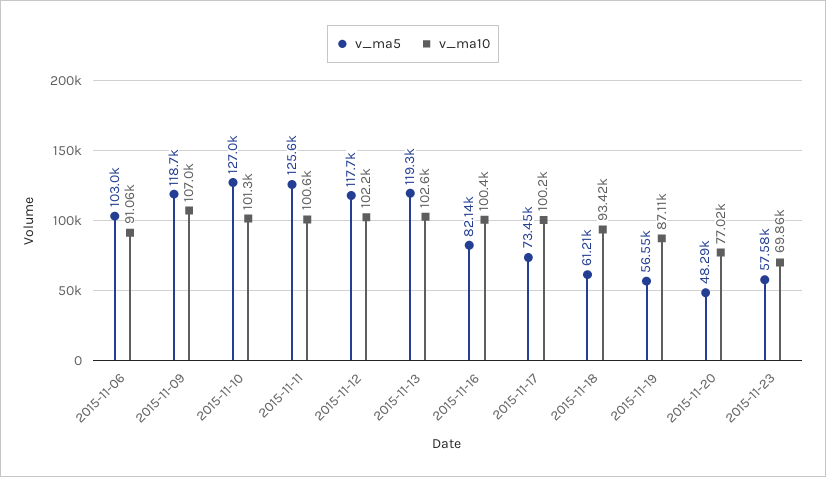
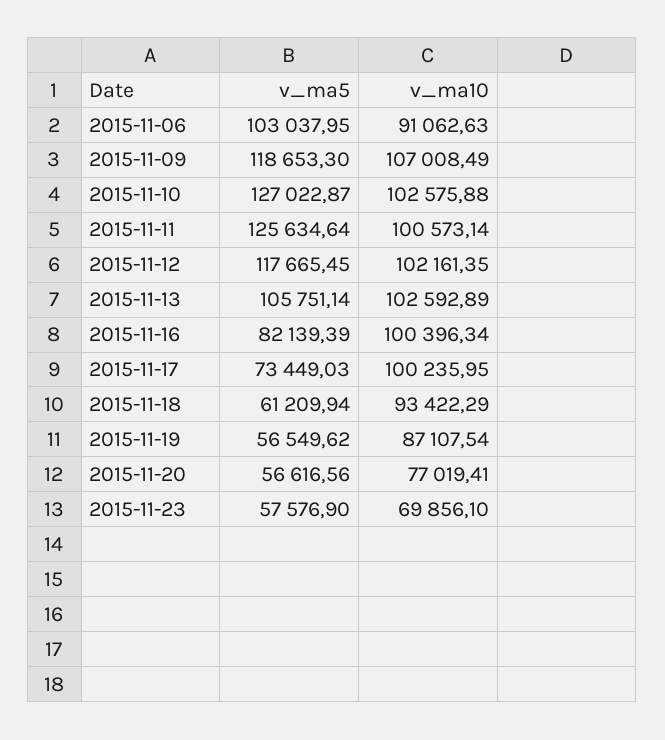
  {
    "v_ma5": {
      "2015-11-06": 103037.95,
      "2015-11-09": 118653.3,
      "2015-11-10": 127022.87,
      "2015-11-11": 125634.64,
      "2015-11-12": 117665.45,
-     "2015-11-13": 119300,
+     "2015-11-13": 105751.14,
      "2015-11-16": 82139.39,
      "2015-11-17": 73449.03,
      "2015-11-18": 61209.94,
      "2015-11-19": 56549.62,
-     "2015-11-20": 48290,
+     "2015-11-20": 56616.56,
      "2015-11-23": 57576.9
    },
    "v_ma10": {
      "2015-11-06": 91062.63,
      "2015-11-09": 107008.49,
-     "2015-11-10": 101300,
+     "2015-11-10": 102575.88,
      "2015-11-11": 100573.14,
      "2015-11-12": 102161.35,
      "2015-11-13": 102592.89,
      "2015-11-16": 100396.34,
      "2015-11-17": 100235.95,
      "2015-11-18": 93422.29,
      "2015-11-19": 87107.54,
      "2015-11-20": 77019.41,
      "2015-11-23": 69856.1
    }
  }

